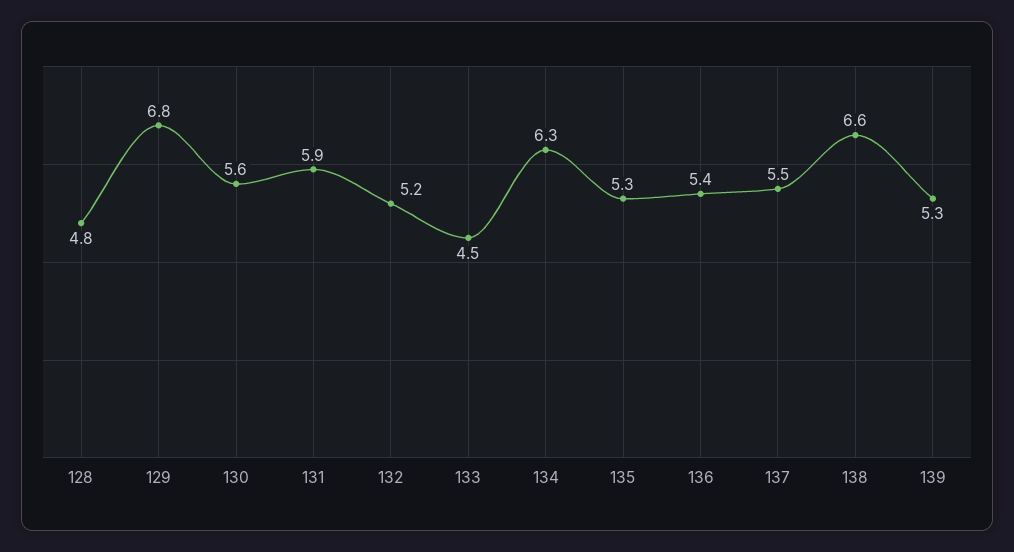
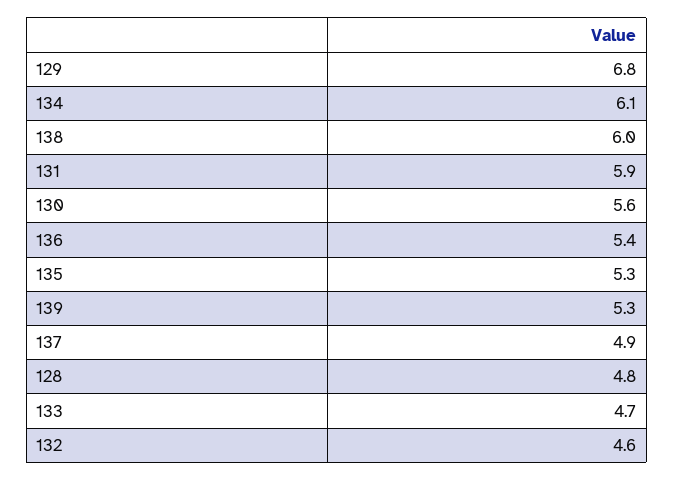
  {
    "128": 4.8,
    "129": 6.8,
    "130": 5.6,
    "131": 5.9,
-   "132": 5.2,
+   "132": 4.6,
-   "133": 4.5,
+   "133": 4.7,
-   "134": 6.3,
+   "134": 6.1,
    "135": 5.3,
    "136": 5.4,
-   "137": 5.5,
+   "137": 4.9,
-   "138": 6.6,
+   "138": 6,
    "139": 5.3
  }

